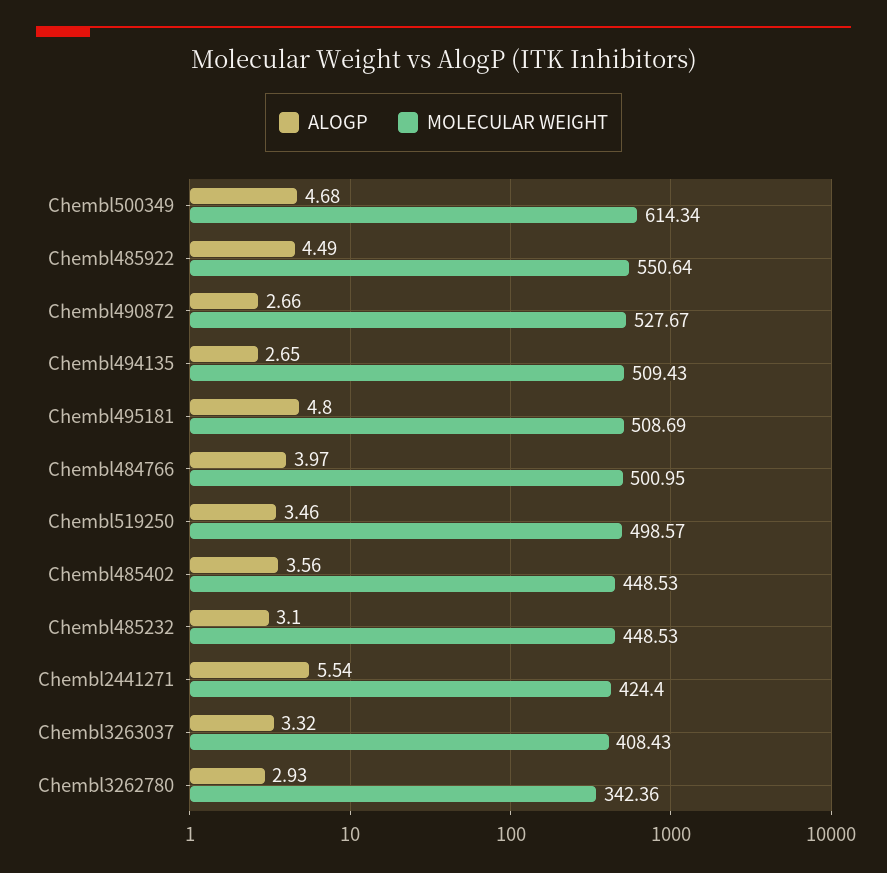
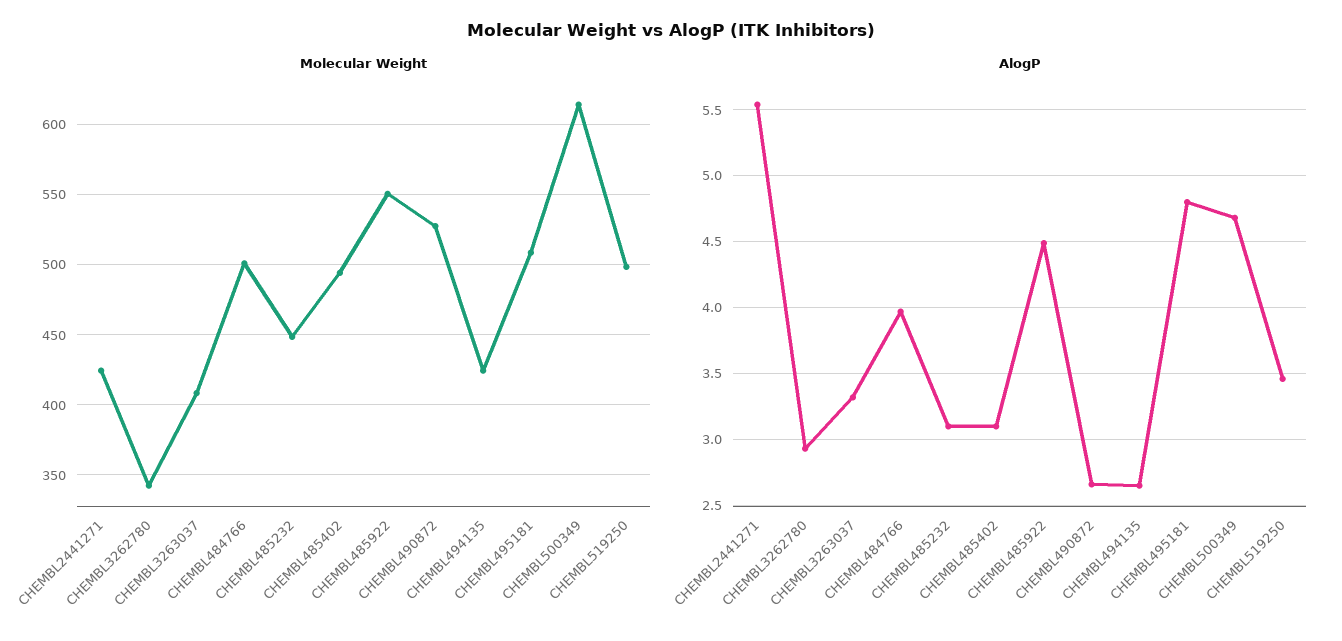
  {
    "ALOGP": {
      "Chembl500349": 4.68,
      "Chembl485922": 4.49,
      "Chembl490872": 2.66,
      "Chembl494135": 2.65,
      "Chembl495181": 4.8,
      "Chembl484766": 3.97,
      "Chembl519250": 3.46,
-     "Chembl485402": 3.56,
+     "Chembl485402": 3.1,
      "Chembl485232": 3.1,
      "Chembl2441271": 5.54,
      "Chembl3263037": 3.32,
      "Chembl3262780": 2.93
    },
    "MOLECULAR WEIGHT": {
      "Chembl500349": 614.34,
      "Chembl485922": 550.64,
      "Chembl490872": 527.67,
-     "Chembl494135": 509.43,
+     "Chembl494135": 425,
      "Chembl495181": 508.69,
      "Chembl484766": 500.95,
      "Chembl519250": 498.57,
-     "Chembl485402": 448.53,
+     "Chembl485402": 495,
      "Chembl485232": 448.53,
      "Chembl2441271": 424.4,
      "Chembl3263037": 408.43,
      "Chembl3262780": 342.36
    }
  }

